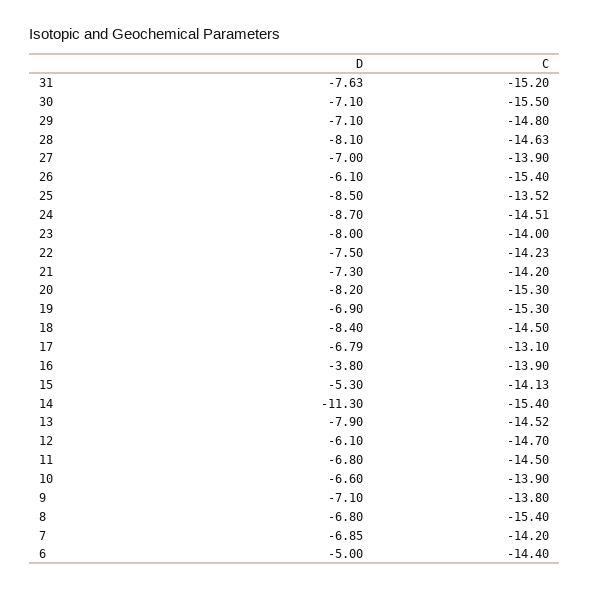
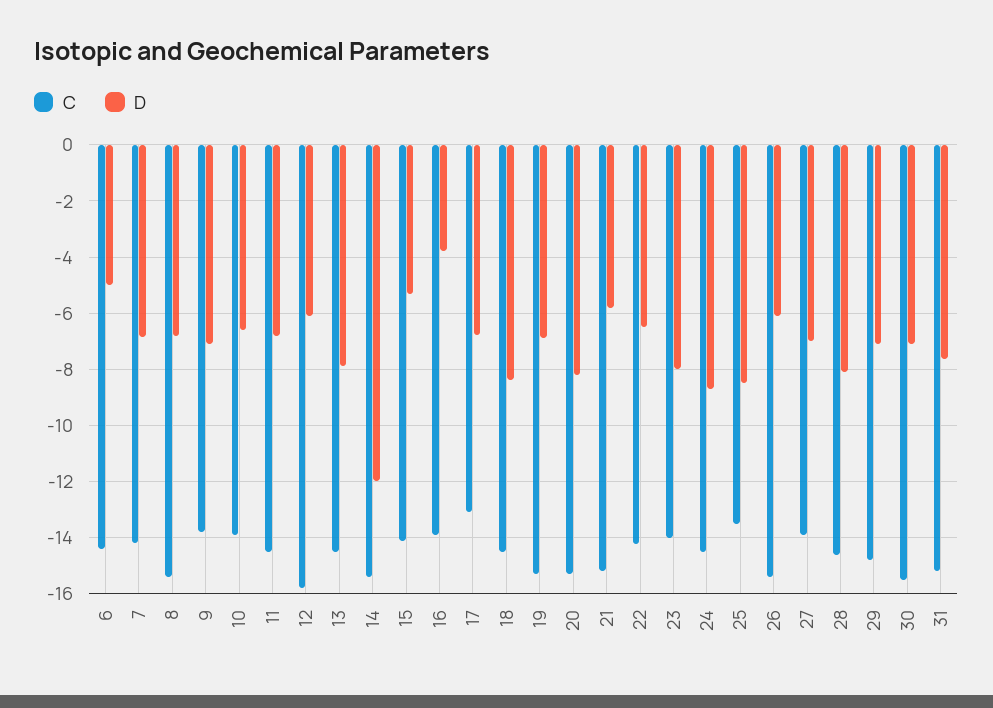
  {
    "D": {
      "31": -7.63,
      "30": -7.1,
      "29": -7.1,
      "28": -8.1,
      "27": -7,
      "26": -6.1,
      "25": -8.5,
      "24": -8.7,
      "23": -8,
-     "22": -7.5,
+     "22": -6.5,
-     "21": -7.3,
+     "21": -5.75,
      "20": -8.2,
      "19": -6.9,
      "18": -8.4,
      "17": -6.79,
      "16": -3.8,
      "15": -5.3,
-     "14": -11.3,
+     "14": -12,
      "13": -7.9,
      "12": -6.1,
      "11": -6.8,
      "10": -6.6,
      "9": -7.1,
      "8": -6.8,
      "7": -6.85,
      "6": -5
    },
    "C": {
      "31": -15.2,
      "30": -15.5,
      "29": -14.8,
      "28": -14.63,
      "27": -13.9,
      "26": -15.4,
      "25": -13.52,
      "24": -14.51,
      "23": -14,
      "22": -14.23,
-     "21": -14.2,
+     "21": -15.25,
      "20": -15.3,
      "19": -15.3,
      "18": -14.5,
      "17": -13.1,
      "16": -13.9,
      "15": -14.13,
      "14": -15.4,
      "13": -14.52,
-     "12": -14.7,
+     "12": -15.75,
      "11": -14.5,
      "10": -13.9,
      "9": -13.8,
      "8": -15.4,
      "7": -14.2,
      "6": -14.4
    }
  }

